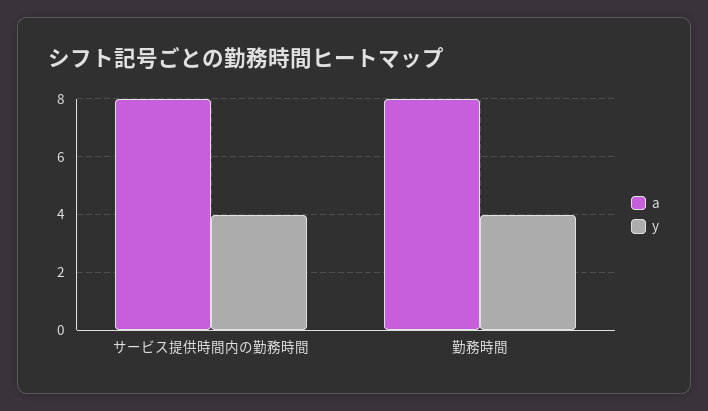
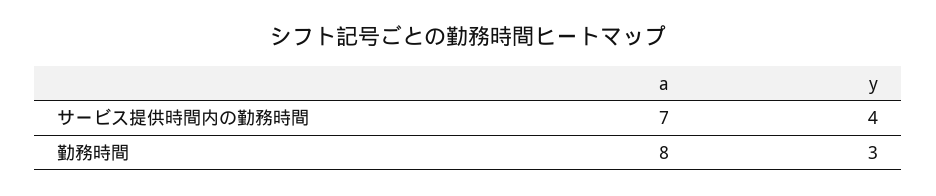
  {
    "a": {
-     "サービス提供時間内の勤務時間": 8,
+     "サービス提供時間内の勤務時間": 7,
      "勤務時間": 8
    },
    "y": {
      "サービス提供時間内の勤務時間": 4,
-     "勤務時間": 4
+     "勤務時間": 3
    }
  }

